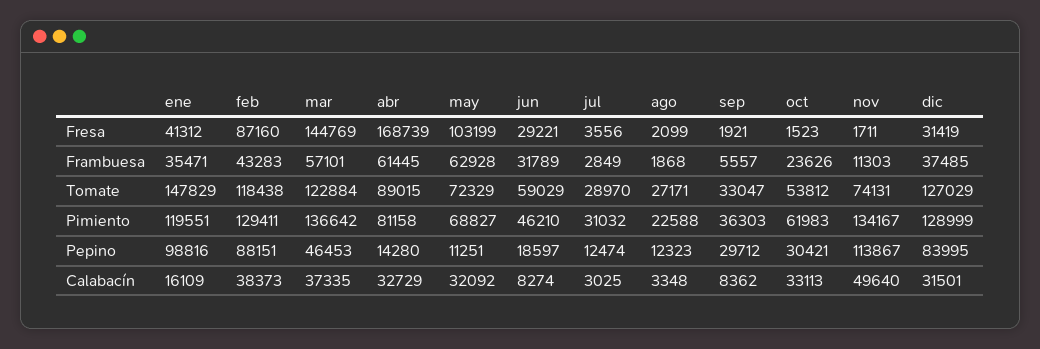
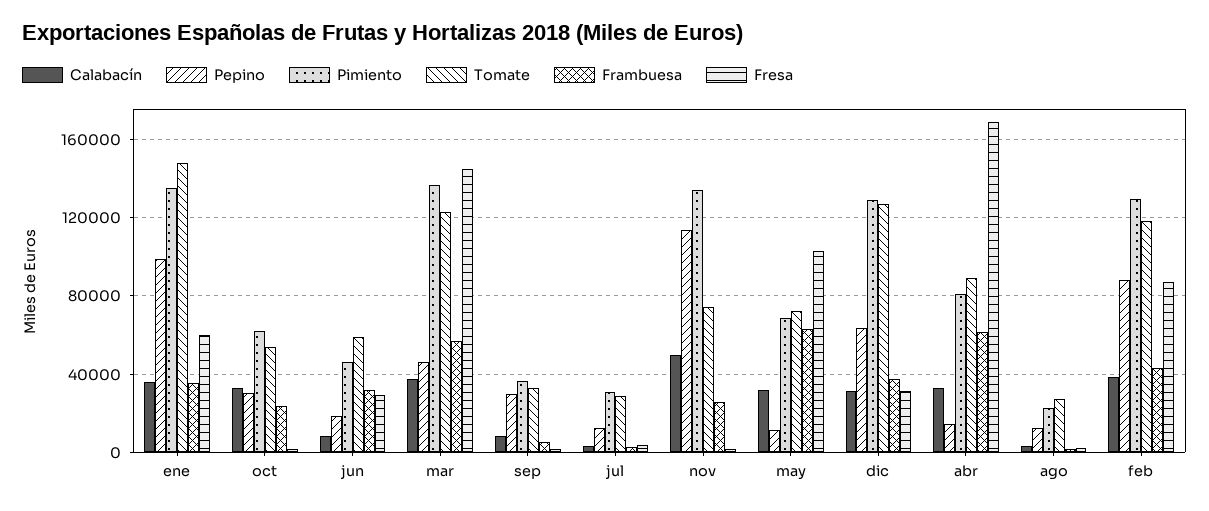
  {
    "Fresa": {
-     "ene": 41312,
+     "ene": 60000,
      "feb": 87160,
      "mar": 144769,
      "abr": 168739,
      "may": 103199,
      "jun": 29221,
      "jul": 3556,
      "ago": 2099,
      "sep": 1921,
      "oct": 1523,
      "nov": 1711,
      "dic": 31419
    },
    "Frambuesa": {
      "ene": 35471,
      "feb": 43283,
      "mar": 57101,
      "abr": 61445,
      "may": 62928,
      "jun": 31789,
      "jul": 2849,
      "ago": 1868,
      "sep": 5557,
      "oct": 23626,
-     "nov": 11303,
+     "nov": 25000,
      "dic": 37485
    },
    "Tomate": {
      "ene": 147829,
      "feb": 118438,
      "mar": 122884,
      "abr": 89015,
      "may": 72329,
      "jun": 59029,
      "jul": 28970,
      "ago": 27171,
      "sep": 33047,
      "oct": 53812,
      "nov": 74131,
      "dic": 127029
    },
    "Pimiento": {
-     "ene": 119551,
+     "ene": 135000,
      "feb": 129411,
      "mar": 136642,
      "abr": 81158,
      "may": 68827,
      "jun": 46210,
      "jul": 31032,
      "ago": 22588,
      "sep": 36303,
      "oct": 61983,
      "nov": 134167,
      "dic": 128999
    },
    "Pepino": {
      "ene": 98816,
      "feb": 88151,
      "mar": 46453,
      "abr": 14280,
      "may": 11251,
      "jun": 18597,
      "jul": 12474,
      "ago": 12323,
      "sep": 29712,
      "oct": 30421,
      "nov": 113867,
-     "dic": 83995
+     "dic": 65000
    },
    "Calabacín": {
-     "ene": 16109,
+     "ene": 35000,
      "feb": 38373,
      "mar": 37335,
      "abr": 32729,
      "may": 32092,
      "jun": 8274,
      "jul": 3025,
      "ago": 3348,
      "sep": 8362,
      "oct": 33113,
      "nov": 49640,
      "dic": 31501
    }
  }

